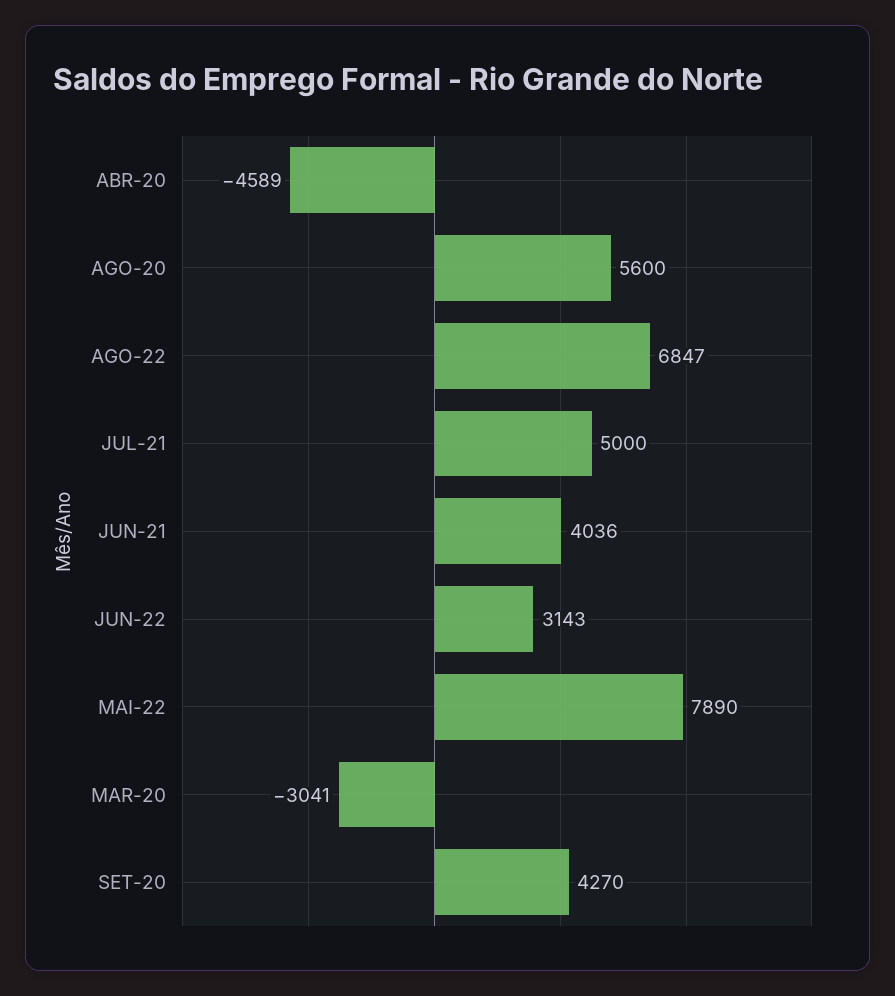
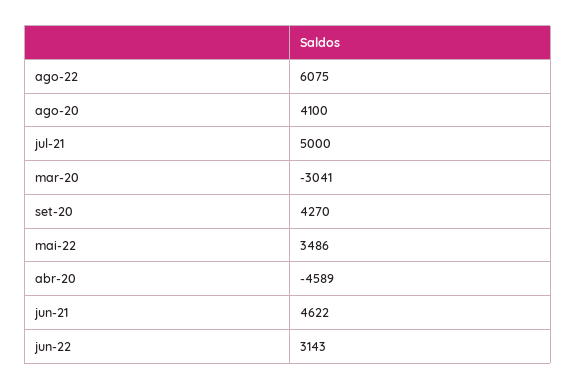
  {
    "ABR-20": -4589,
-   "AGO-20": 5600,
+   "AGO-20": 4100,
-   "AGO-22": 6847,
+   "AGO-22": 6075,
    "JUL-21": 5000,
-   "JUN-21": 4036,
+   "JUN-21": 4622,
    "JUN-22": 3143,
-   "MAI-22": 7890,
+   "MAI-22": 3486,
    "MAR-20": -3041,
    "SET-20": 4270
  }

